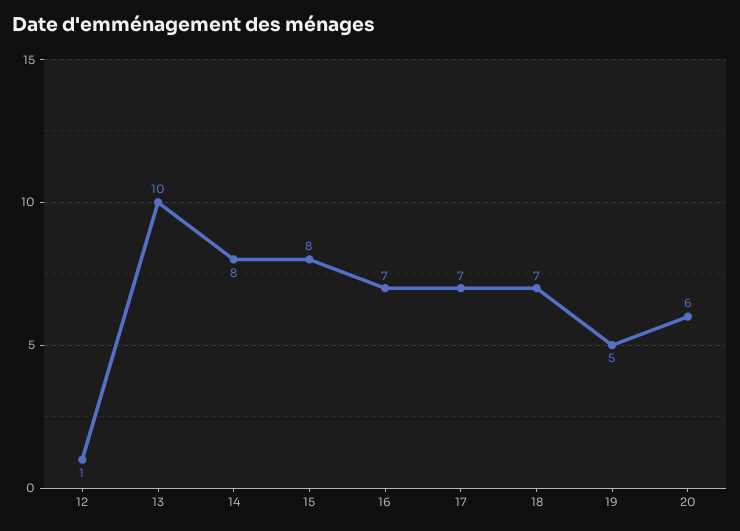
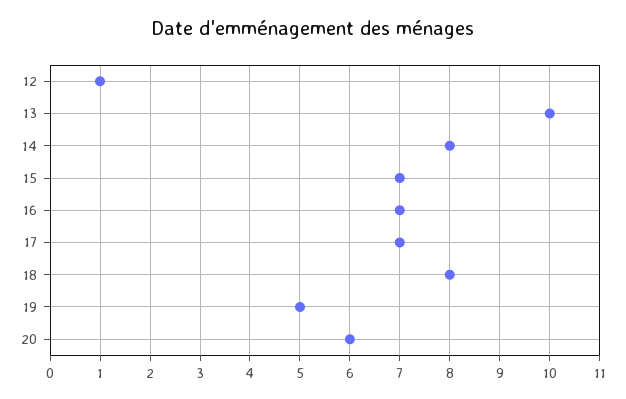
  {
    "12": 1,
    "13": 10,
    "14": 8,
-   "15": 8,
+   "15": 7,
    "16": 7,
    "17": 7,
-   "18": 7,
+   "18": 8,
    "19": 5,
    "20": 6
  }

